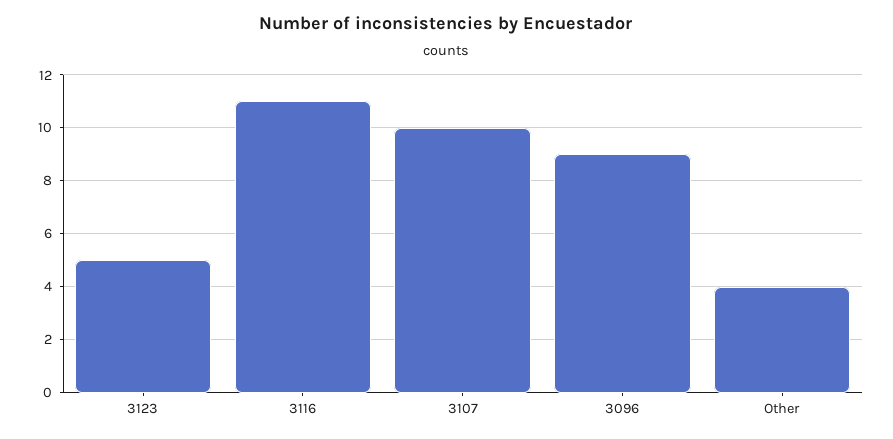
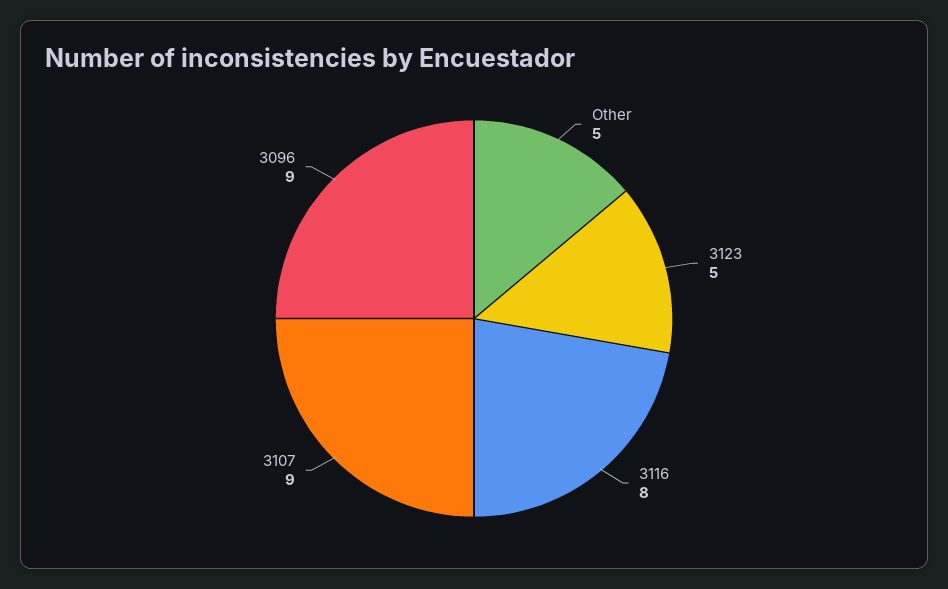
  {
    "3123": 5,
-   "3116": 11,
+   "3116": 8,
-   "3107": 10,
+   "3107": 9,
    "3096": 9,
-   "Other": 4
+   "Other": 5
  }

